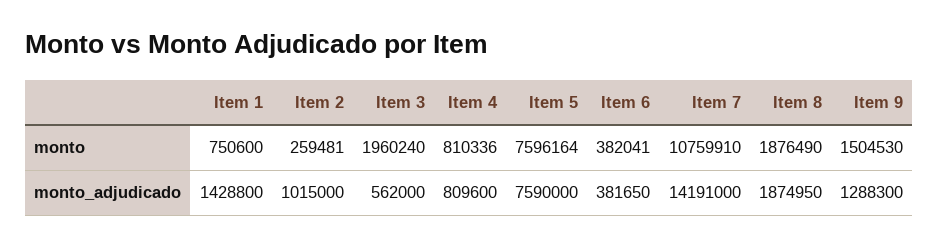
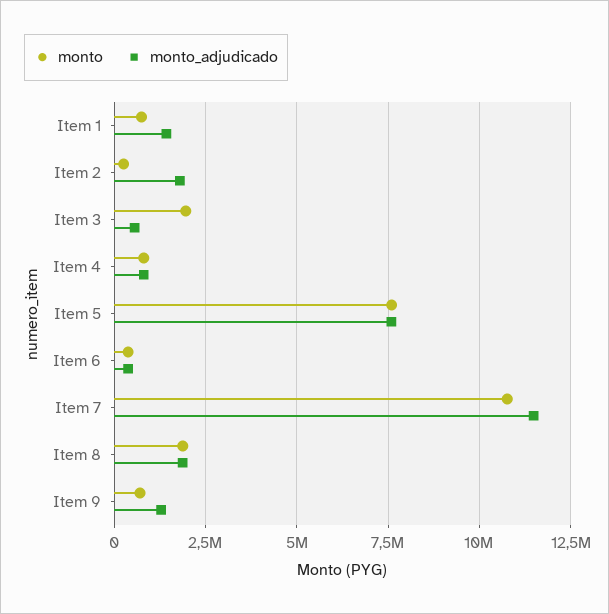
  {
    "monto": {
      "Item 1": 750600,
      "Item 2": 259481,
      "Item 3": 1960240,
      "Item 4": 810336,
      "Item 5": 7596164,
      "Item 6": 382041,
      "Item 7": 10759910,
      "Item 8": 1876490,
-     "Item 9": 1504530
+     "Item 9": 750000
    },
    "monto_adjudicado": {
      "Item 1": 1428800,
-     "Item 2": 1015000,
+     "Item 2": 1750000,
      "Item 3": 562000,
      "Item 4": 809600,
      "Item 5": 7590000,
      "Item 6": 381650,
-     "Item 7": 14191000,
+     "Item 7": 11500000,
      "Item 8": 1874950,
      "Item 9": 1288300
    }
  }

